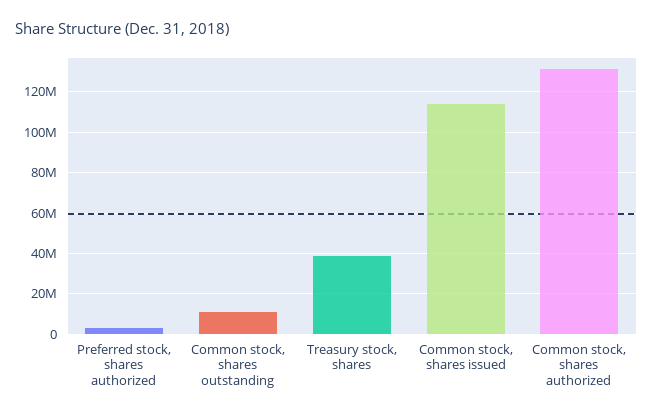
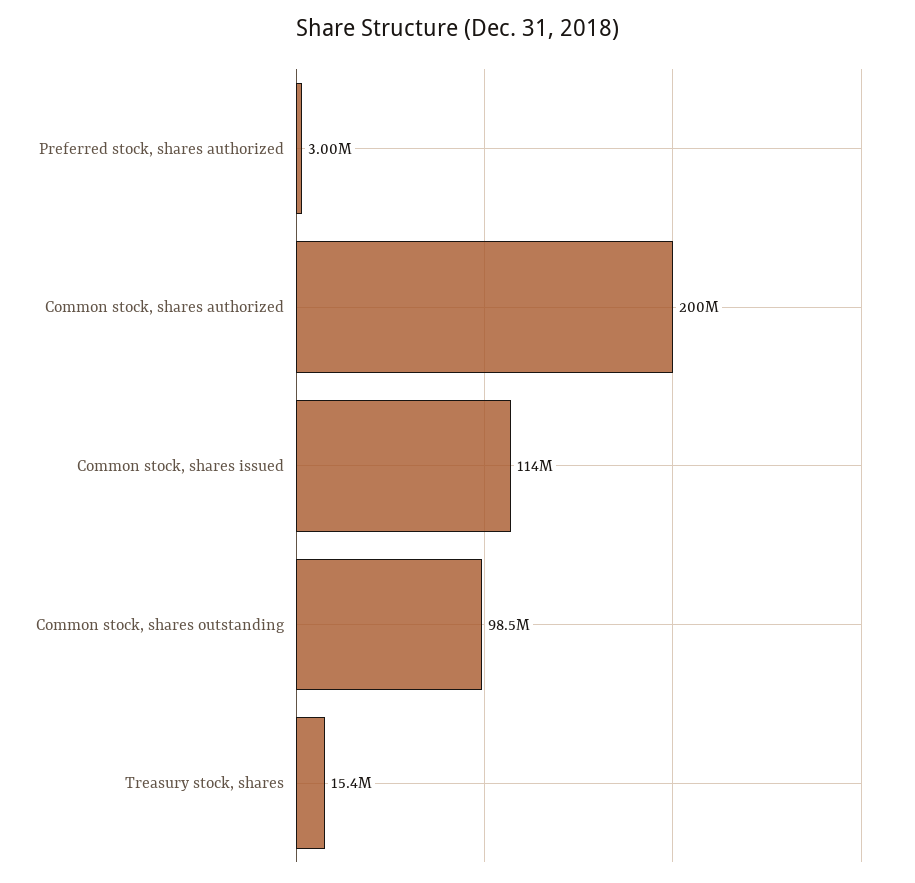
  {
    "Preferred stock, shares authorized": 3000000,
-   "Common stock, shares outstanding": 10000000,
+   "Common stock, shares outstanding": 98500000,
-   "Treasury stock, shares": 40000000,
+   "Treasury stock, shares": 15400000,
    "Common stock, shares issued": 114000000,
-   "Common stock, shares authorized": 130000000
+   "Common stock, shares authorized": 200000000
  }

